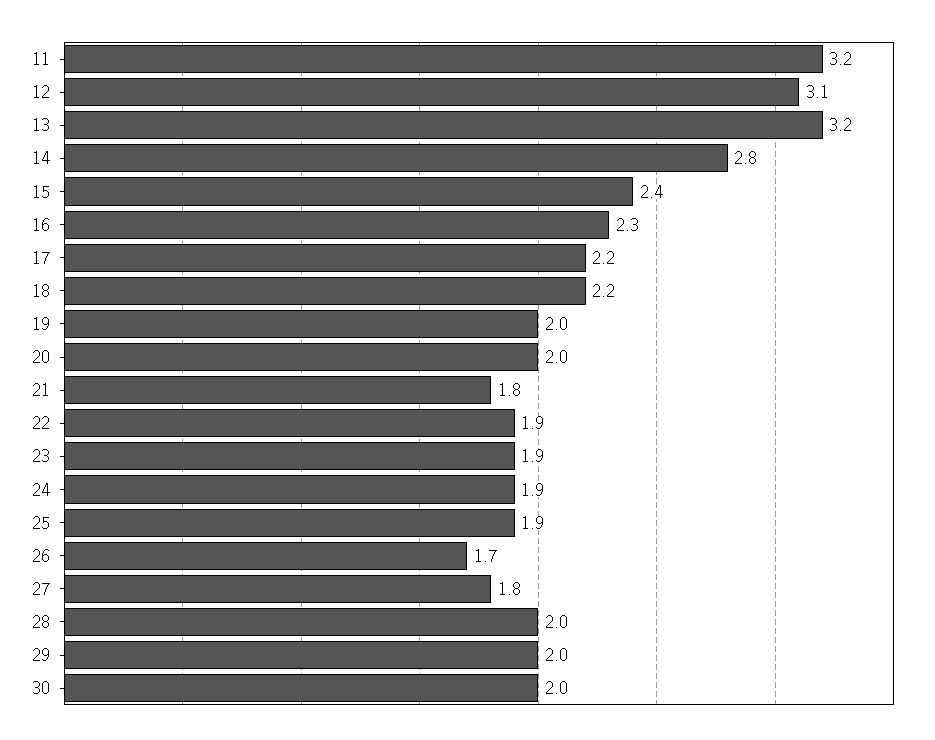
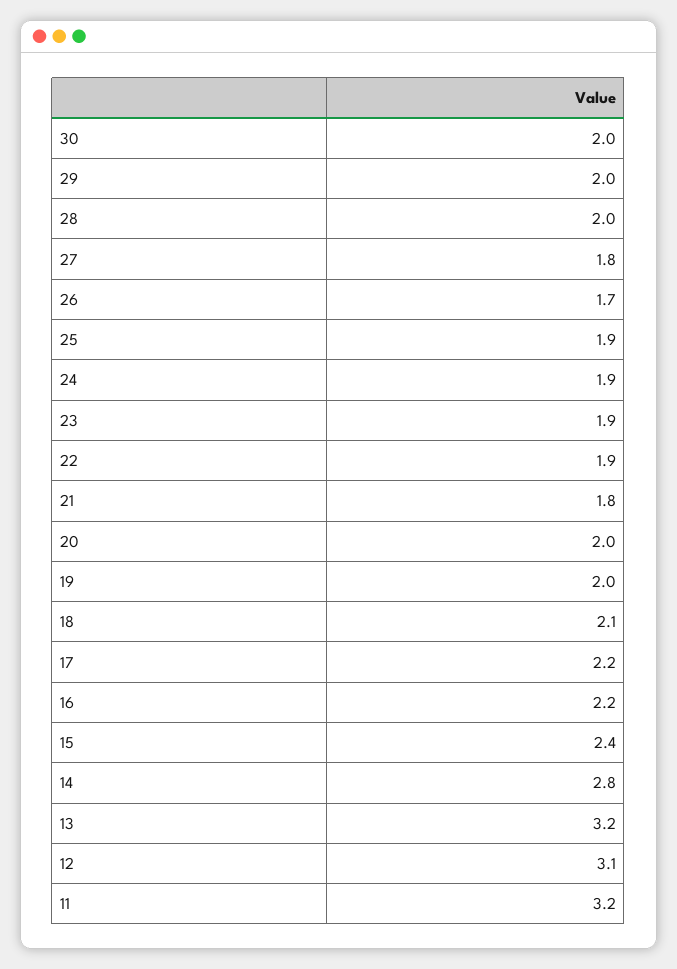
  {
    "11": 3.2,
    "12": 3.1,
    "13": 3.2,
    "14": 2.8,
    "15": 2.4,
-   "16": 2.3,
+   "16": 2.2,
    "17": 2.2,
-   "18": 2.2,
+   "18": 2.1,
    "19": 2,
    "20": 2,
    "21": 1.8,
    "22": 1.9,
    "23": 1.9,
    "24": 1.9,
    "25": 1.9,
    "26": 1.7,
    "27": 1.8,
    "28": 2,
    "29": 2,
    "30": 2
  }

